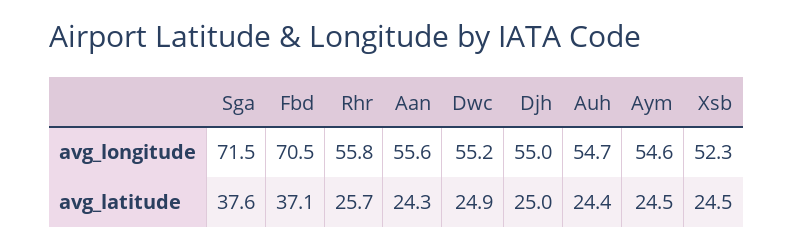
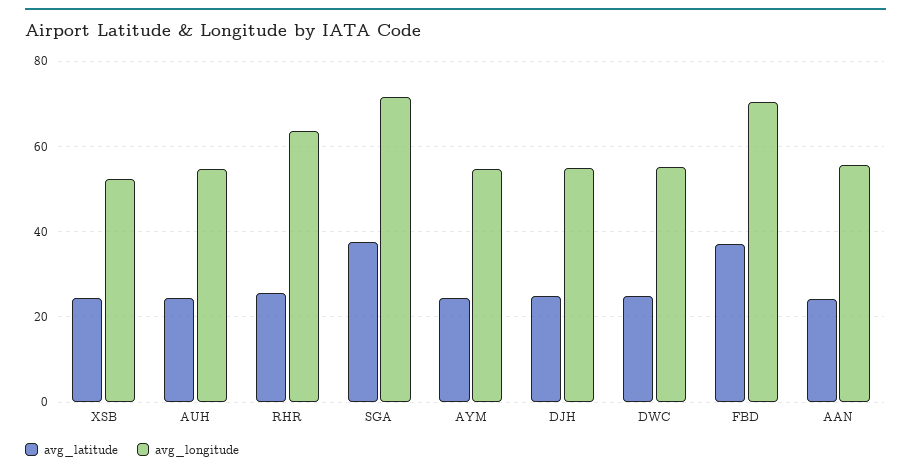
  {
    "avg_longitude": {
      "Sga": 71.5,
      "Fbd": 70.5,
-     "Rhr": 55.8,
+     "Rhr": 64,
      "Aan": 55.6,
      "Dwc": 55.2,
      "Djh": 55,
      "Auh": 54.7,
      "Aym": 54.6,
      "Xsb": 52.3
    },
    "avg_latitude": {
      "Sga": 37.6,
      "Fbd": 37.1,
      "Rhr": 25.7,
      "Aan": 24.3,
      "Dwc": 24.9,
      "Djh": 25,
      "Auh": 24.4,
      "Aym": 24.5,
      "Xsb": 24.5
    }
  }

